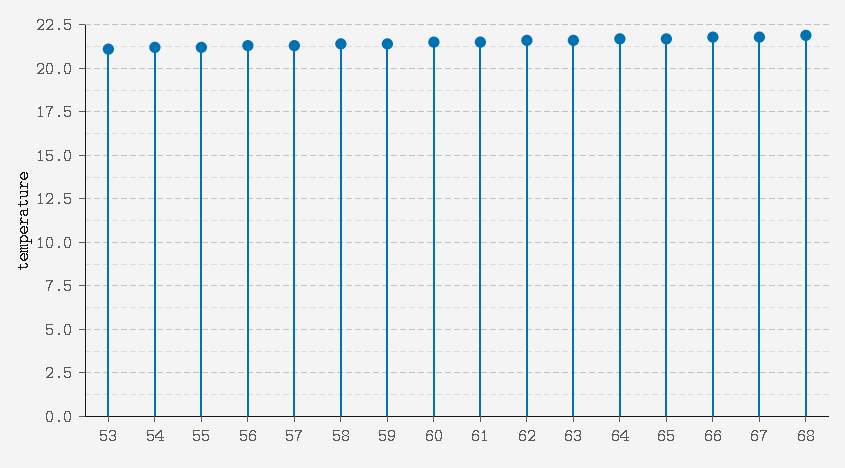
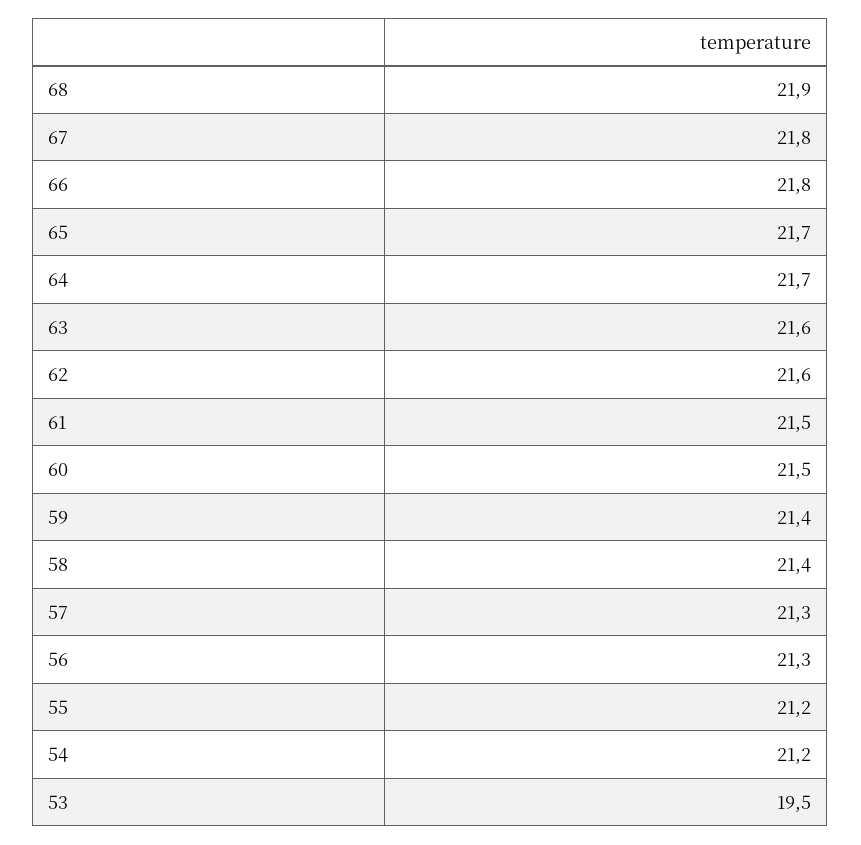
  {
-   "53": 21,
+   "53": 19.5,
    "54": 21.2,
    "55": 21.2,
    "56": 21.3,
    "57": 21.3,
    "58": 21.4,
    "59": 21.4,
    "60": 21.5,
    "61": 21.5,
    "62": 21.6,
    "63": 21.6,
    "64": 21.7,
    "65": 21.7,
    "66": 21.8,
    "67": 21.8,
    "68": 21.9
  }

